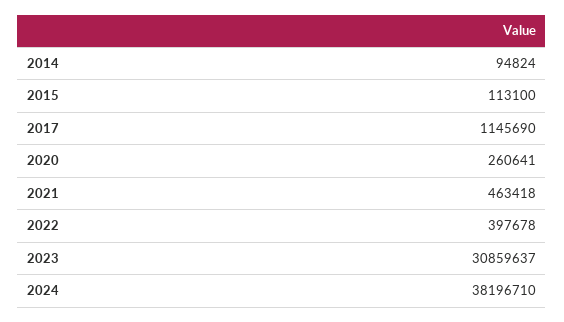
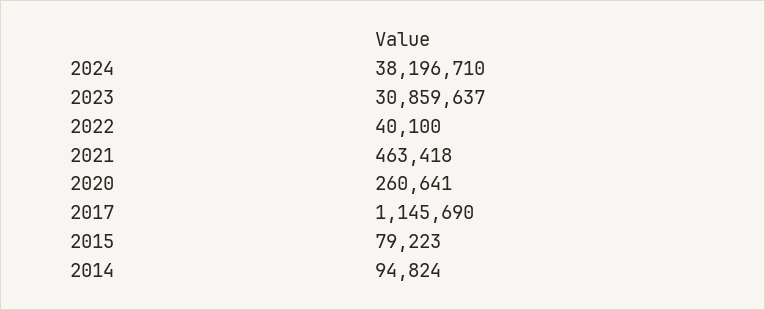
  {
    "2014": 94824,
-   "2015": 113100,
+   "2015": 79223,
    "2017": 1145690,
    "2020": 260641,
    "2021": 463418,
-   "2022": 397678,
+   "2022": 40100,
    "2023": 30859637,
    "2024": 38196710
  }

